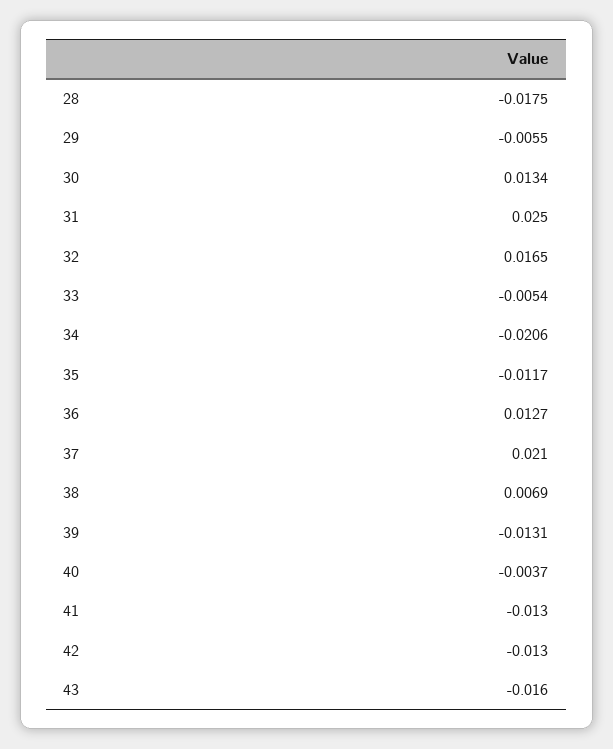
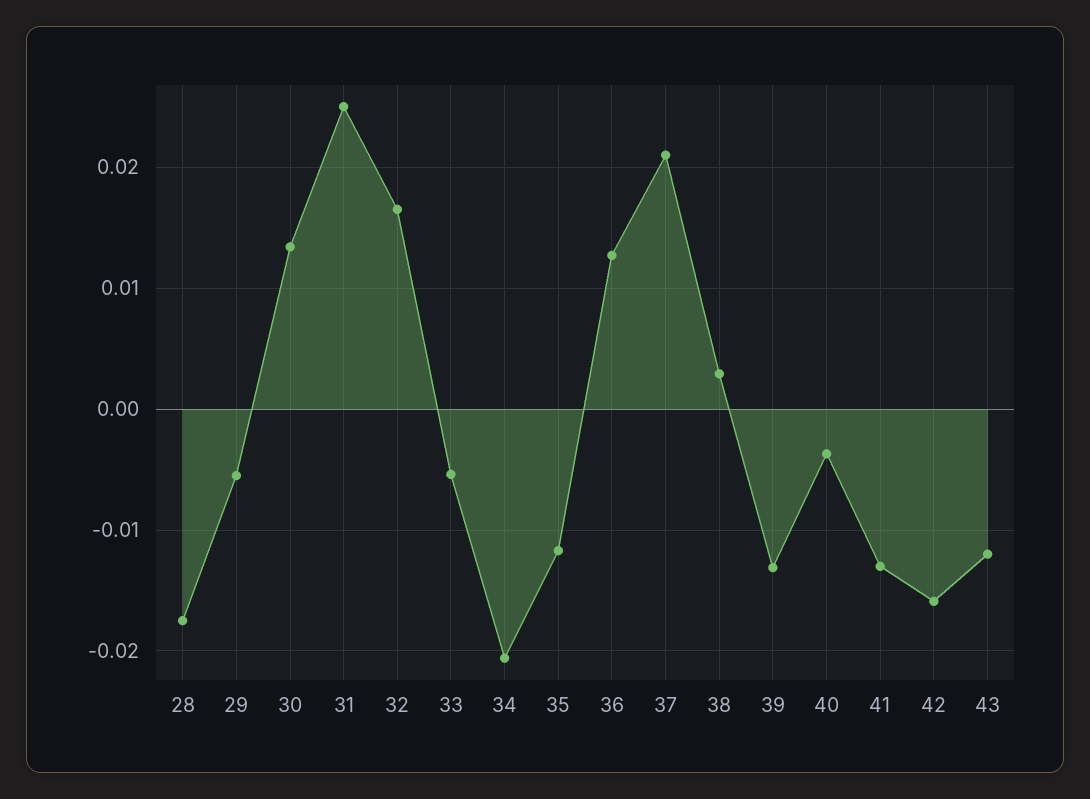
  {
    "28": -0.0175,
    "29": -0.0055,
    "30": 0.0134,
    "31": 0.025,
    "32": 0.0165,
    "33": -0.0054,
    "34": -0.0206,
    "35": -0.0117,
    "36": 0.0127,
    "37": 0.021,
-   "38": 0.0069,
+   "38": 0.003,
    "39": -0.0131,
    "40": -0.0037,
    "41": -0.013,
-   "42": -0.013,
+   "42": -0.016,
-   "43": -0.016
+   "43": -0.012
  }

